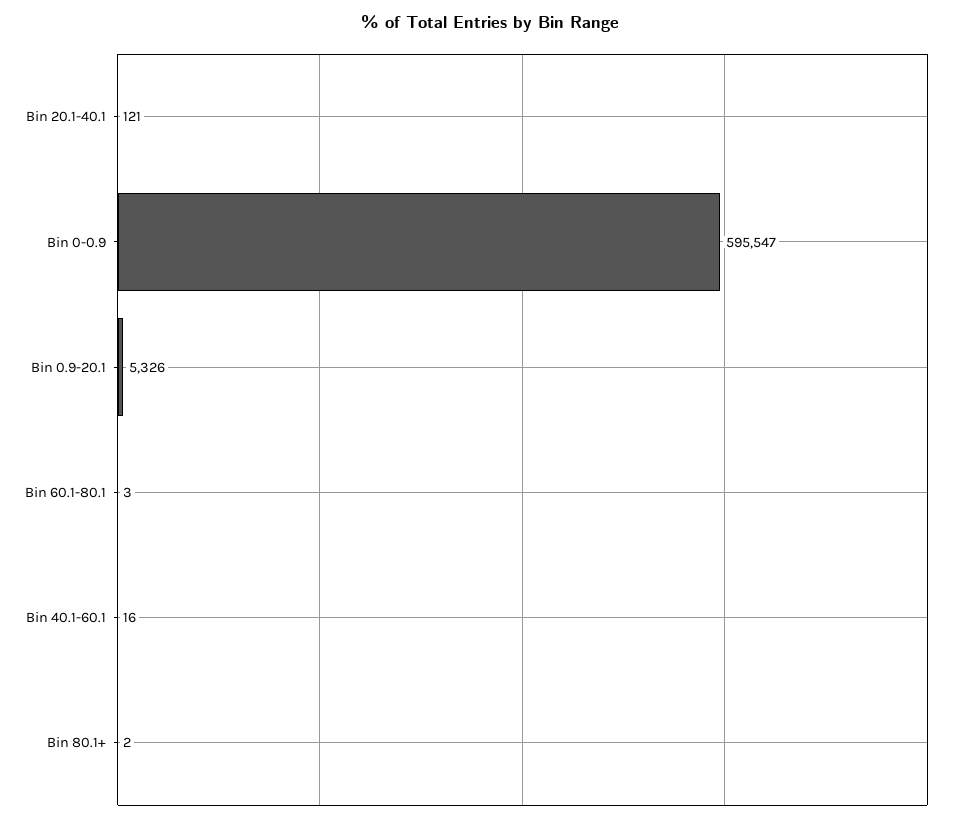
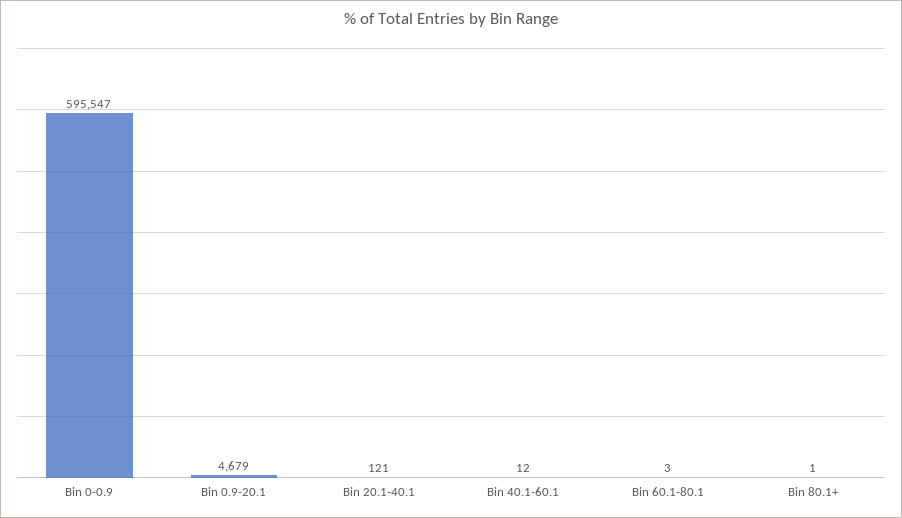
  {
    "Bin 20.1-40.1": 121,
    "Bin 0-0.9": 595547,
-   "Bin 0.9-20.1": 5326,
+   "Bin 0.9-20.1": 4679,
    "Bin 60.1-80.1": 3,
-   "Bin 40.1-60.1": 16,
+   "Bin 40.1-60.1": 12,
-   "Bin 80.1+": 2
+   "Bin 80.1+": 1
  }

